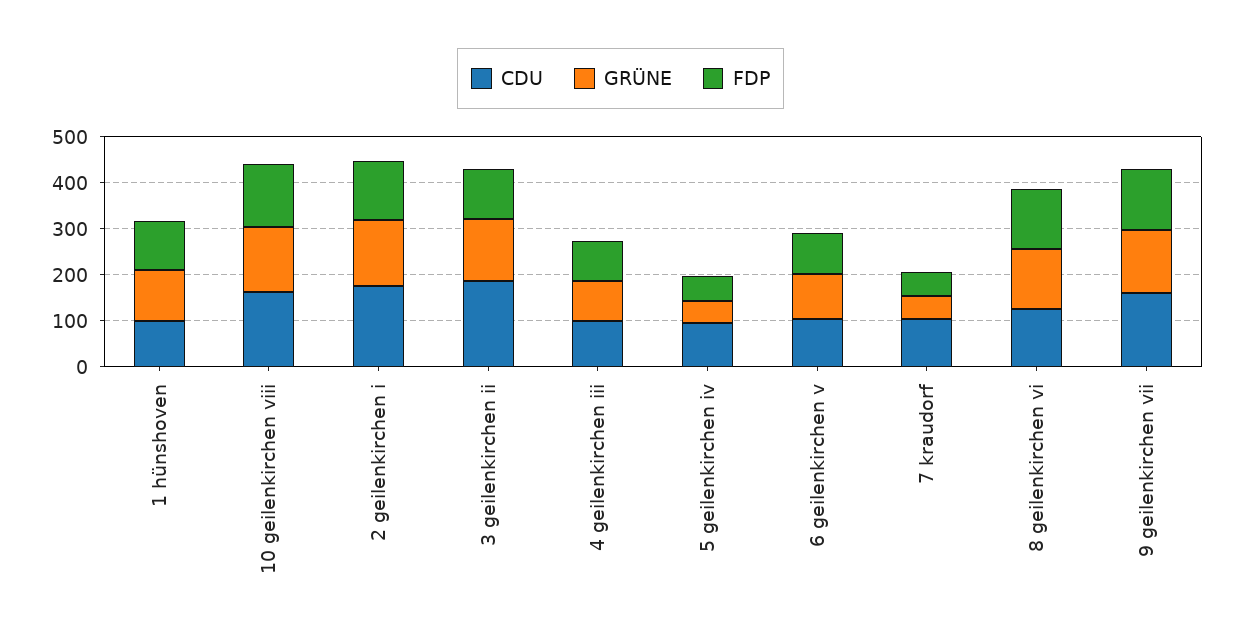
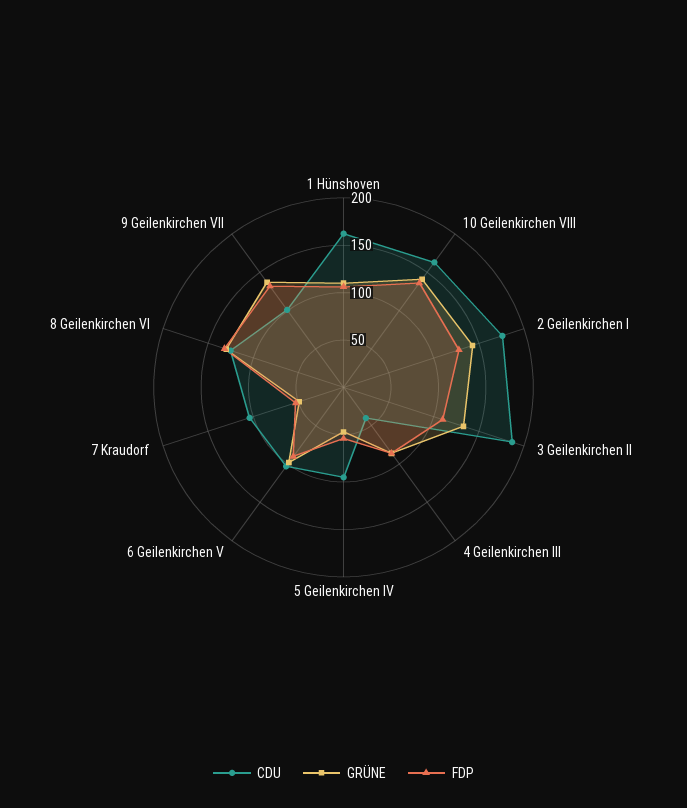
  {
    "CDU": {
-     "1 hünshoven": 100,
+     "1 hünshoven": 160,
      "10 geilenkirchen viii": 160,
      "2 geilenkirchen i": 180,
      "3 geilenkirchen ii": 190,
-     "4 geilenkirchen iii": 100,
+     "4 geilenkirchen iii": 40,
      "5 geilenkirchen iv": 100,
      "6 geilenkirchen v": 100,
      "7 kraudorf": 100,
      "8 geilenkirchen vi": 130,
-     "9 geilenkirchen vii": 160
+     "9 geilenkirchen vii": 100
    },
    "GRÜNE": {
      "1 hünshoven": 110,
      "10 geilenkirchen viii": 140,
      "2 geilenkirchen i": 140,
      "3 geilenkirchen ii": 130,
      "4 geilenkirchen iii": 90,
      "5 geilenkirchen iv": 50,
      "6 geilenkirchen v": 100,
      "7 kraudorf": 50,
      "8 geilenkirchen vi": 130,
      "9 geilenkirchen vii": 140
    },
    "FDP": {
      "1 hünshoven": 110,
      "10 geilenkirchen viii": 140,
      "2 geilenkirchen i": 130,
      "3 geilenkirchen ii": 110,
      "4 geilenkirchen iii": 90,
      "5 geilenkirchen iv": 50,
      "6 geilenkirchen v": 90,
      "7 kraudorf": 50,
      "8 geilenkirchen vi": 130,
      "9 geilenkirchen vii": 130
    }
  }

